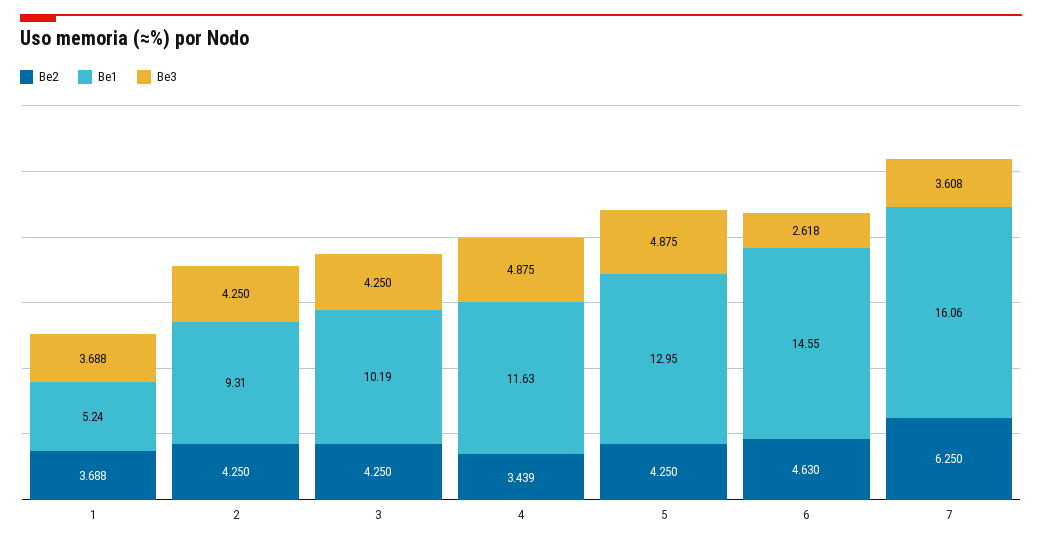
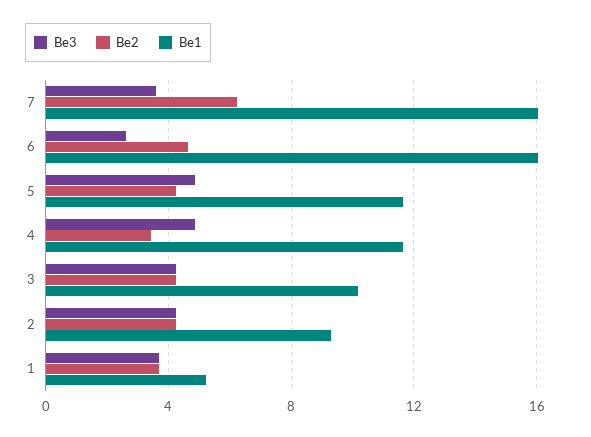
  {
    "Be2": {
      "1": 3.688,
      "2": 4.25,
      "3": 4.25,
      "4": 3.439,
      "5": 4.25,
      "6": 4.63,
      "7": 6.25
    },
    "Be1": {
      "1": 5.24,
      "2": 9.31,
      "3": 10.19,
      "4": 11.63,
-     "5": 12.95,
+     "5": 11.5,
-     "6": 14.55,
+     "6": 16,
      "7": 16.06
    },
    "Be3": {
      "1": 3.688,
      "2": 4.25,
      "3": 4.25,
      "4": 4.875,
      "5": 4.875,
      "6": 2.618,
      "7": 3.608
    }
  }

